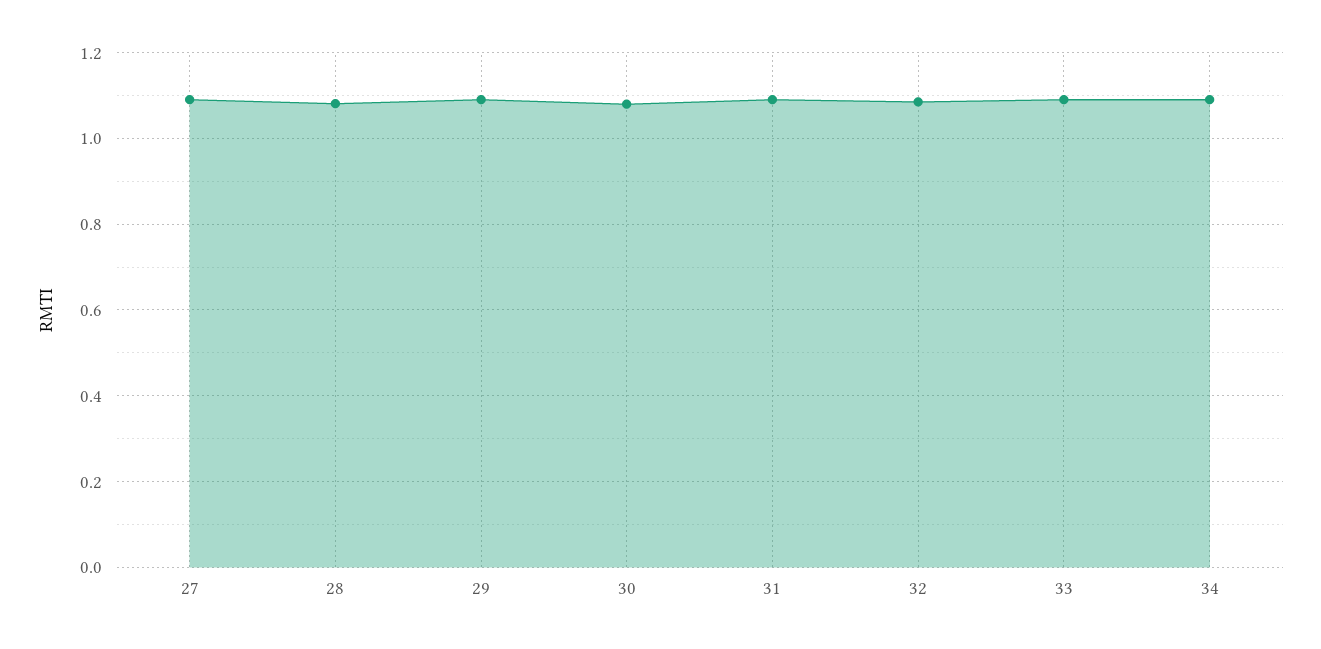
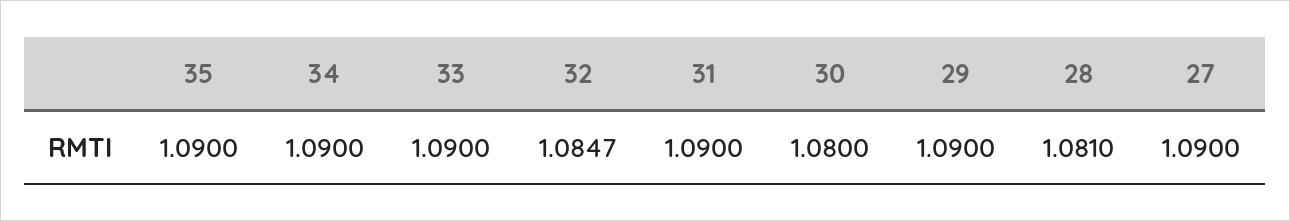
  {
    "27": 1.09,
    "28": 1.081,
    "29": 1.09,
    "30": 1.08,
    "31": 1.09,
    "32": 1.0847,
    "33": 1.09,
-   "34": 1.09
+   "34": 1.09,
+   "35": 1.09
  }

